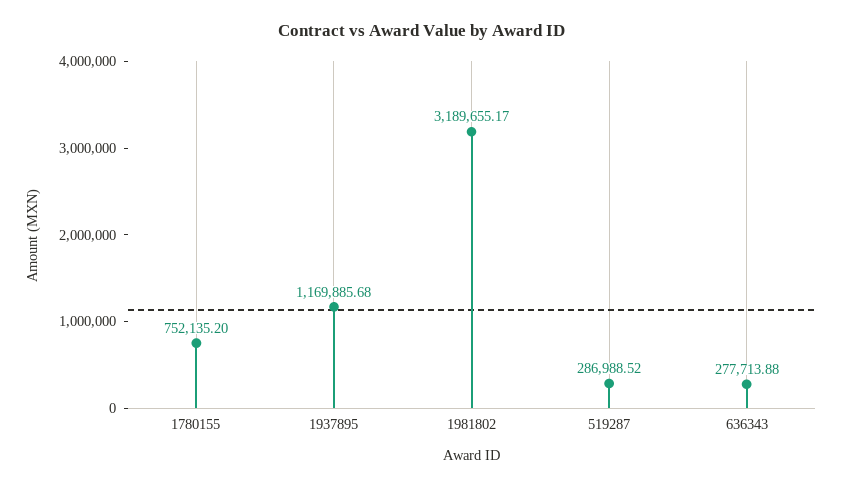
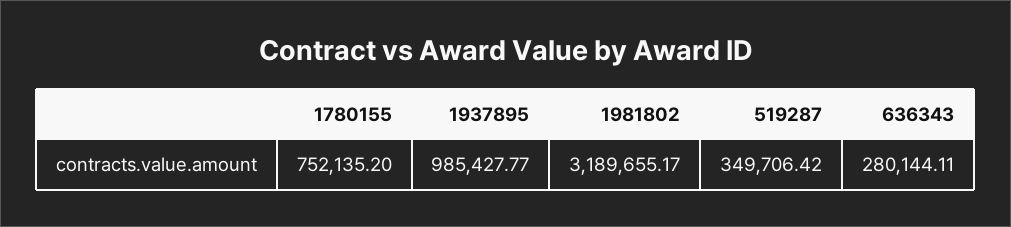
  {
    "1780155": 752135.2,
-   "1937895": 1169885.68,
+   "1937895": 985427.77,
    "1981802": 3189655.17,
-   "519287": 286988.52,
+   "519287": 349706.42,
-   "636343": 277713.88
+   "636343": 280144.11
  }

